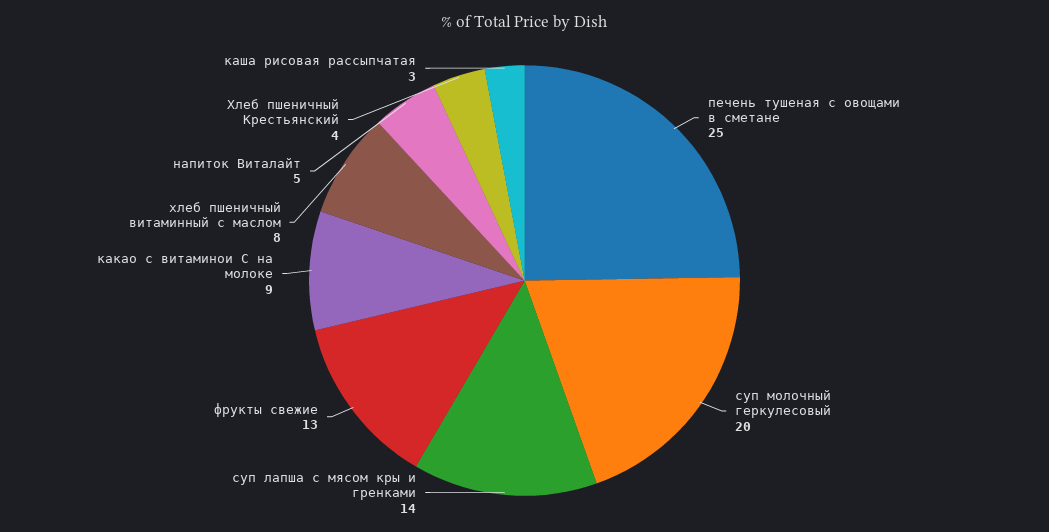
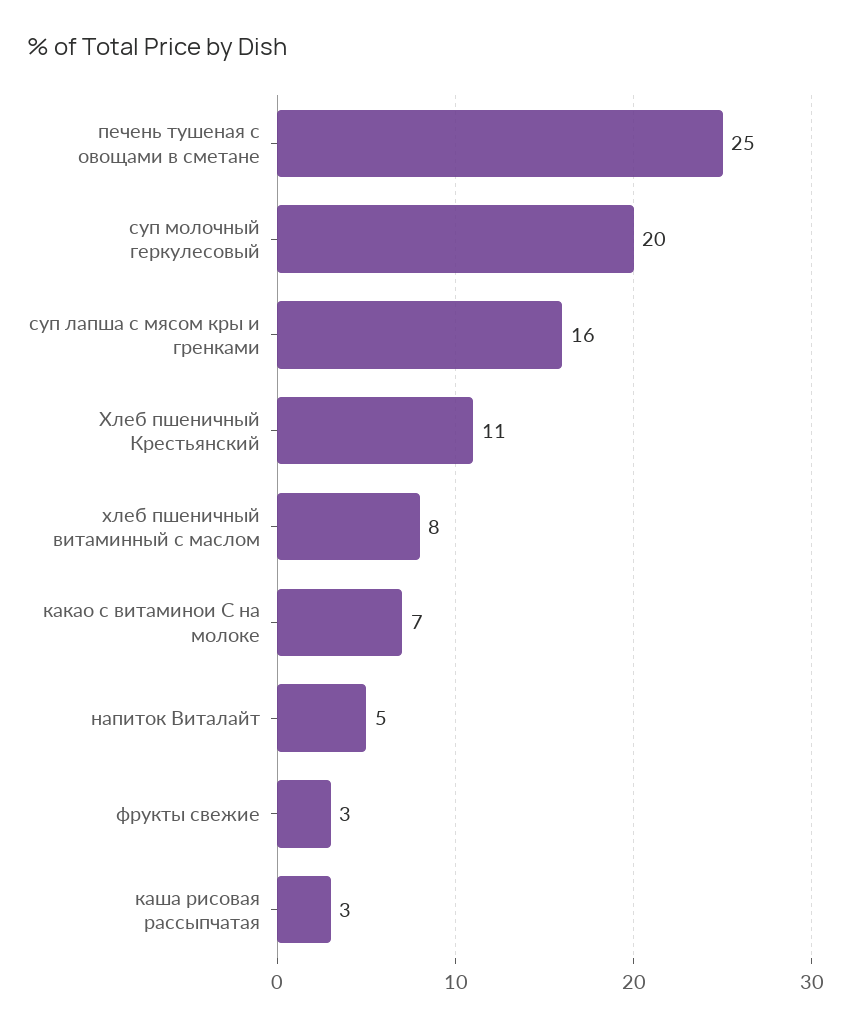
  {
    "печень тушеная с овощами в сметане": 25,
    "суп молочный геркулесовый": 20,
-   "суп лапша с мясом кры и гренками": 14,
+   "суп лапша с мясом кры и гренками": 16,
-   "фрукты свежие": 13,
+   "фрукты свежие": 3,
-   "какао с витаминои С на молоке": 9,
+   "какао с витаминои С на молоке": 7,
    "хлеб пшеничный витаминный с маслом": 8,
    "напиток Виталайт": 5,
-   "Хлеб пшеничный Крестьянский": 4,
+   "Хлеб пшеничный Крестьянский": 11,
    "каша рисовая рассыпчатая": 3
  }

